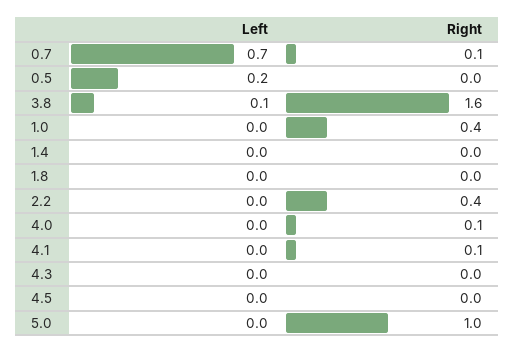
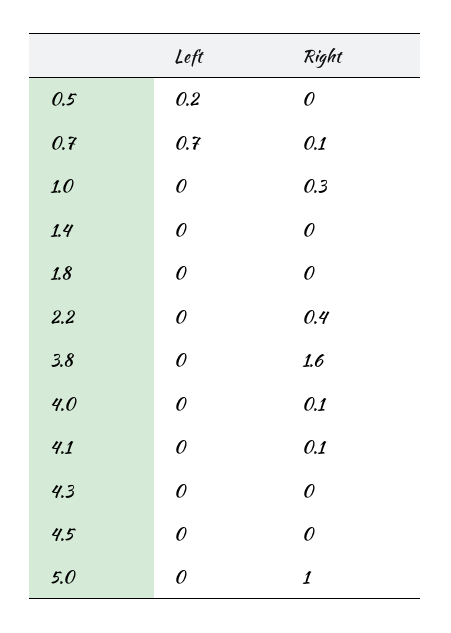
  {
    "Left": {
      "0.7": 0.7,
      "0.5": 0.2,
-     "3.8": 0.1,
+     "3.8": 0,
      "1.0": 0,
      "1.4": 0,
      "1.8": 0,
      "2.2": 0,
      "4.0": 0,
      "4.1": 0,
      "4.3": 0,
      "4.5": 0,
      "5.0": 0
    },
    "Right": {
      "0.7": 0.1,
      "0.5": 0,
      "3.8": 1.6,
-     "1.0": 0.4,
+     "1.0": 0.3,
      "1.4": 0,
      "1.8": 0,
      "2.2": 0.4,
      "4.0": 0.1,
      "4.1": 0.1,
      "4.3": 0,
      "4.5": 0,
      "5.0": 1
    }
  }

